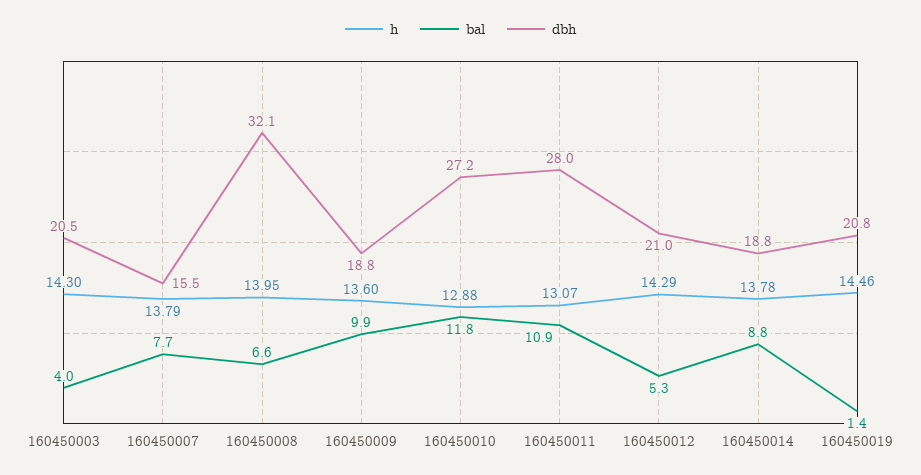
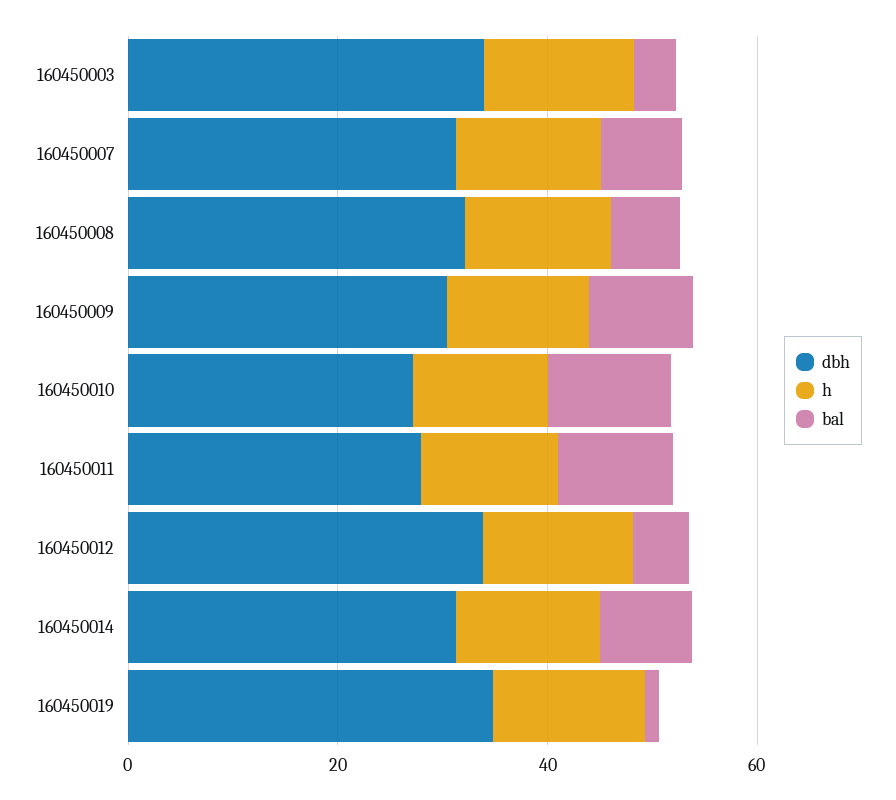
  {
    "h": {
      "160450003": 14.3,
      "160450007": 13.79,
      "160450008": 13.95,
      "160450009": 13.6,
      "160450010": 12.88,
      "160450011": 13.07,
      "160450012": 14.29,
      "160450014": 13.78,
      "160450019": 14.46
    },
    "bal": {
      "160450003": 4,
      "160450007": 7.7,
      "160450008": 6.6,
      "160450009": 9.9,
      "160450010": 11.8,
      "160450011": 10.9,
      "160450012": 5.3,
      "160450014": 8.8,
      "160450019": 1.4
    },
    "dbh": {
-     "160450003": 20.5,
+     "160450003": 35,
-     "160450007": 15.5,
+     "160450007": 30,
      "160450008": 32.1,
-     "160450009": 18.8,
+     "160450009": 30,
      "160450010": 27.2,
      "160450011": 28,
-     "160450012": 21,
+     "160450012": 35,
-     "160450014": 18.8,
+     "160450014": 30,
-     "160450019": 20.8
+     "160450019": 35
    }
  }

